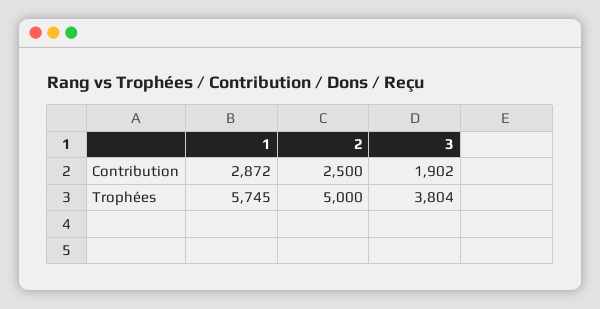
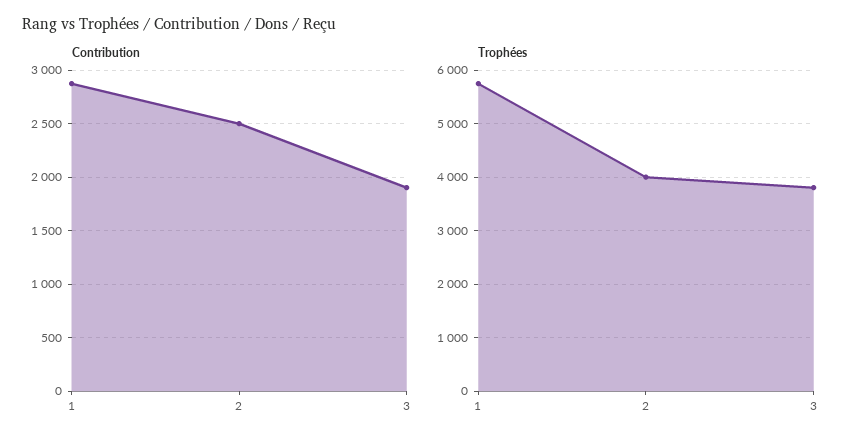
  {
    "Contribution": {
      "1": 2872,
      "2": 2500,
      "3": 1902
    },
    "Trophées": {
      "1": 5745,
-     "2": 5000,
+     "2": 4000,
      "3": 3804
    }
  }

